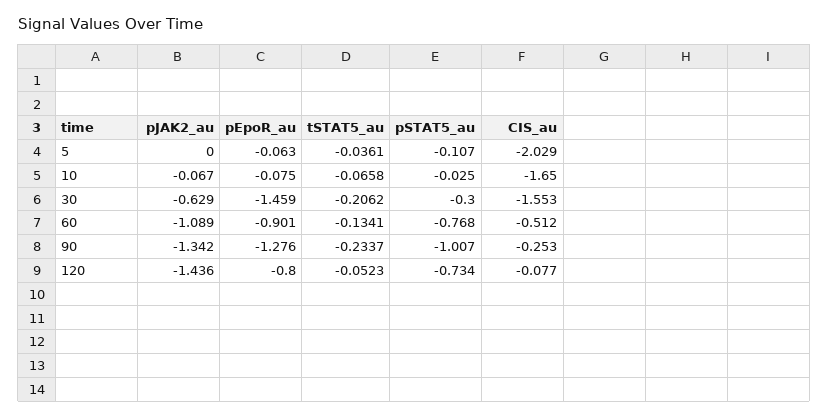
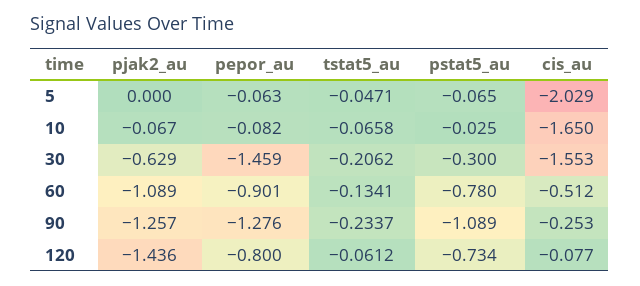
  {
    "pJAK2_au": {
      "5": 0,
      "10": -0.067,
      "30": -0.629,
      "60": -1.089,
-     "90": -1.342,
+     "90": -1.257,
      "120": -1.436
    },
    "pEpoR_au": {
      "5": -0.063,
-     "10": -0.075,
+     "10": -0.082,
      "30": -1.459,
      "60": -0.901,
      "90": -1.276,
      "120": -0.8
    },
    "tSTAT5_au": {
-     "5": -0.0361,
+     "5": -0.0471,
      "10": -0.0658,
      "30": -0.2062,
      "60": -0.1341,
      "90": -0.2337,
-     "120": -0.0523
+     "120": -0.0612
    },
    "pSTAT5_au": {
-     "5": -0.107,
+     "5": -0.065,
      "10": -0.025,
      "30": -0.3,
-     "60": -0.768,
+     "60": -0.78,
-     "90": -1.007,
+     "90": -1.089,
      "120": -0.734
    },
    "CIS_au": {
      "5": -2.029,
      "10": -1.65,
      "30": -1.553,
      "60": -0.512,
      "90": -0.253,
      "120": -0.077
    }
  }

